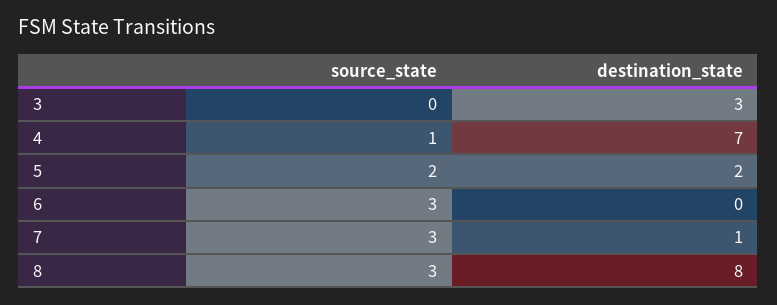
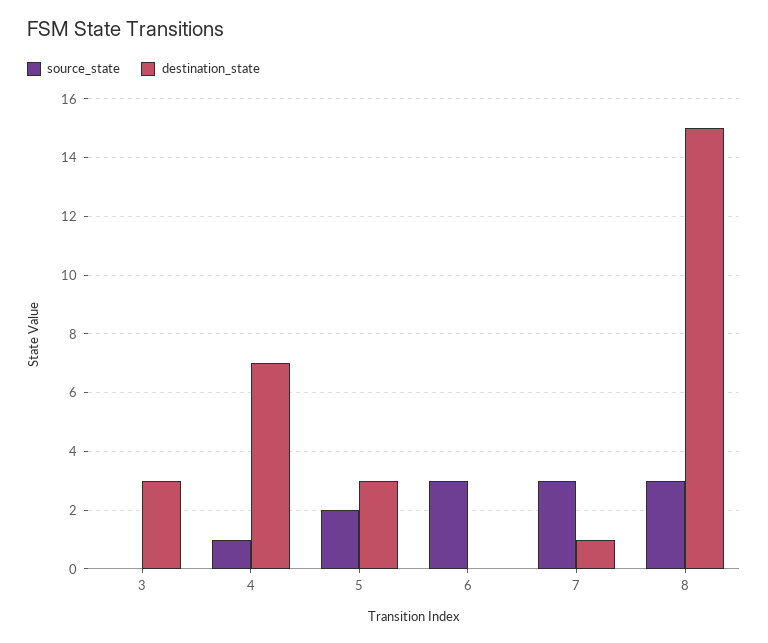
  {
    "source_state": {
      "3": 0,
      "4": 1,
      "5": 2,
      "6": 3,
      "7": 3,
      "8": 3
    },
    "destination_state": {
      "3": 3,
      "4": 7,
-     "5": 2,
+     "5": 3,
      "6": 0,
      "7": 1,
-     "8": 8
+     "8": 15
    }
  }

